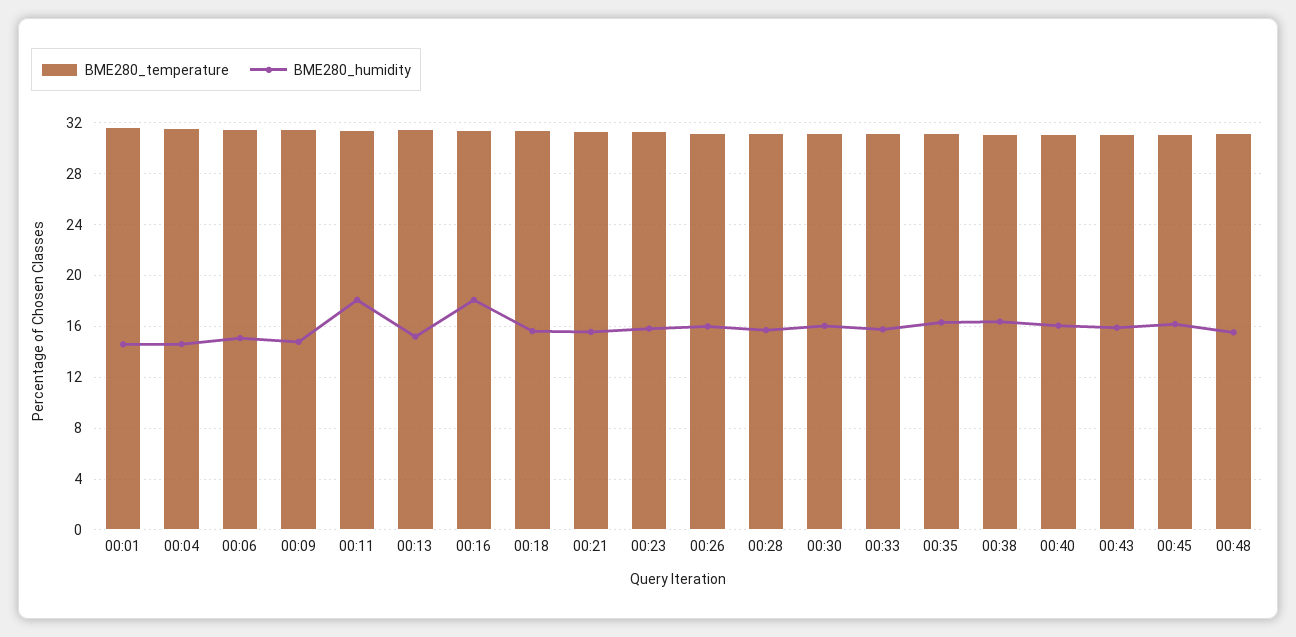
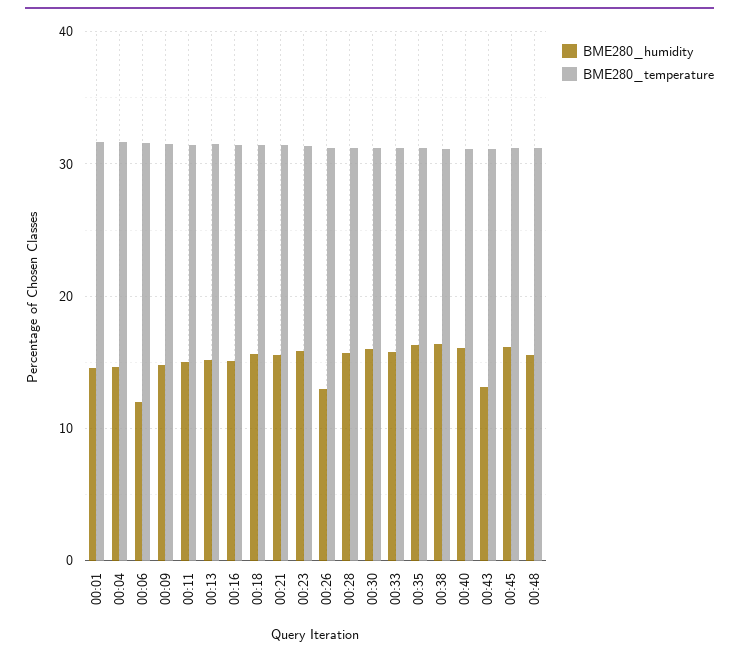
  {
    "BME280_temperature": {
      "00:01": 31.5,
      "00:04": 31.5,
      "00:06": 31.5,
      "00:09": 31.5,
      "00:11": 31.5,
      "00:13": 31.5,
      "00:16": 31.5,
      "00:18": 31.5,
      "00:21": 31.5,
      "00:23": 31.5,
      "00:26": 31,
      "00:28": 31,
      "00:30": 31,
      "00:33": 31,
      "00:35": 31,
      "00:38": 31,
      "00:40": 31,
      "00:43": 31,
      "00:45": 31,
      "00:48": 31
    },
    "BME280_humidity": {
      "00:01": 14.5,
      "00:04": 14.5,
-     "00:06": 15,
+     "00:06": 12,
      "00:09": 15,
-     "00:11": 18,
+     "00:11": 15,
      "00:13": 15,
-     "00:16": 18,
+     "00:16": 15,
      "00:18": 15.5,
      "00:21": 15.5,
      "00:23": 16,
-     "00:26": 16,
+     "00:26": 13,
      "00:28": 15.5,
      "00:30": 16,
      "00:33": 16,
      "00:35": 16.5,
      "00:38": 16.5,
      "00:40": 16,
-     "00:43": 16,
+     "00:43": 13,
      "00:45": 16,
      "00:48": 15.5
    }
  }

